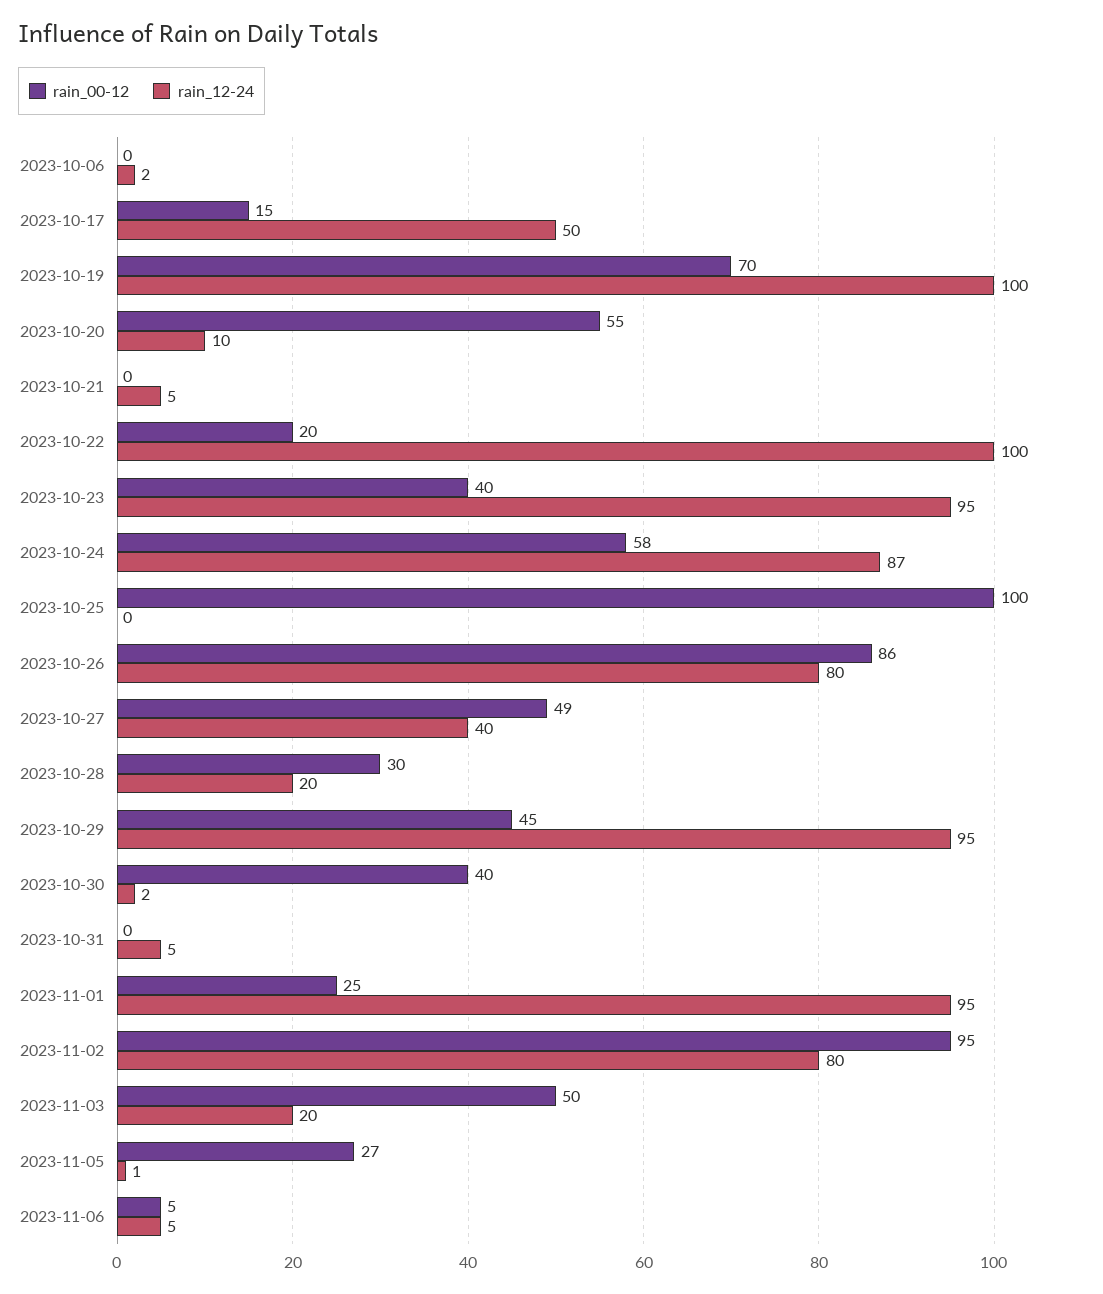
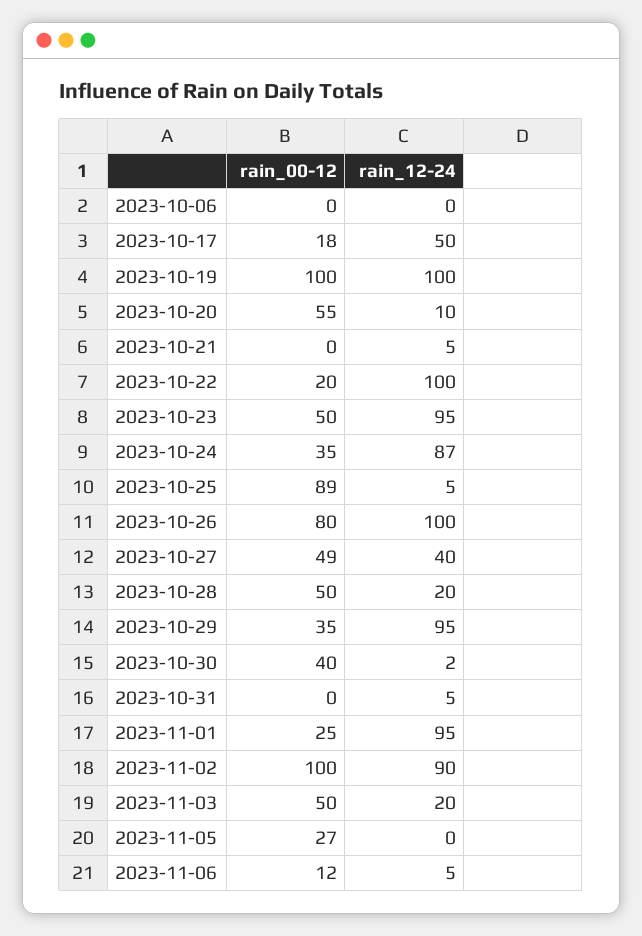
  {
    "rain_00-12": {
      "2023-10-06": 0,
-     "2023-10-17": 15,
+     "2023-10-17": 18,
-     "2023-10-19": 70,
+     "2023-10-19": 100,
      "2023-10-20": 55,
      "2023-10-21": 0,
      "2023-10-22": 20,
-     "2023-10-23": 40,
+     "2023-10-23": 50,
-     "2023-10-24": 58,
+     "2023-10-24": 35,
-     "2023-10-25": 100,
+     "2023-10-25": 89,
-     "2023-10-26": 86,
+     "2023-10-26": 80,
      "2023-10-27": 49,
-     "2023-10-28": 30,
+     "2023-10-28": 50,
-     "2023-10-29": 45,
+     "2023-10-29": 35,
      "2023-10-30": 40,
      "2023-10-31": 0,
      "2023-11-01": 25,
-     "2023-11-02": 95,
+     "2023-11-02": 100,
      "2023-11-03": 50,
      "2023-11-05": 27,
-     "2023-11-06": 5
+     "2023-11-06": 12
    },
    "rain_12-24": {
-     "2023-10-06": 2,
+     "2023-10-06": 0,
      "2023-10-17": 50,
      "2023-10-19": 100,
      "2023-10-20": 10,
      "2023-10-21": 5,
      "2023-10-22": 100,
      "2023-10-23": 95,
      "2023-10-24": 87,
-     "2023-10-25": 0,
+     "2023-10-25": 5,
-     "2023-10-26": 80,
+     "2023-10-26": 100,
      "2023-10-27": 40,
      "2023-10-28": 20,
      "2023-10-29": 95,
      "2023-10-30": 2,
      "2023-10-31": 5,
      "2023-11-01": 95,
-     "2023-11-02": 80,
+     "2023-11-02": 90,
      "2023-11-03": 20,
-     "2023-11-05": 1,
+     "2023-11-05": 0,
      "2023-11-06": 5
    }
  }

